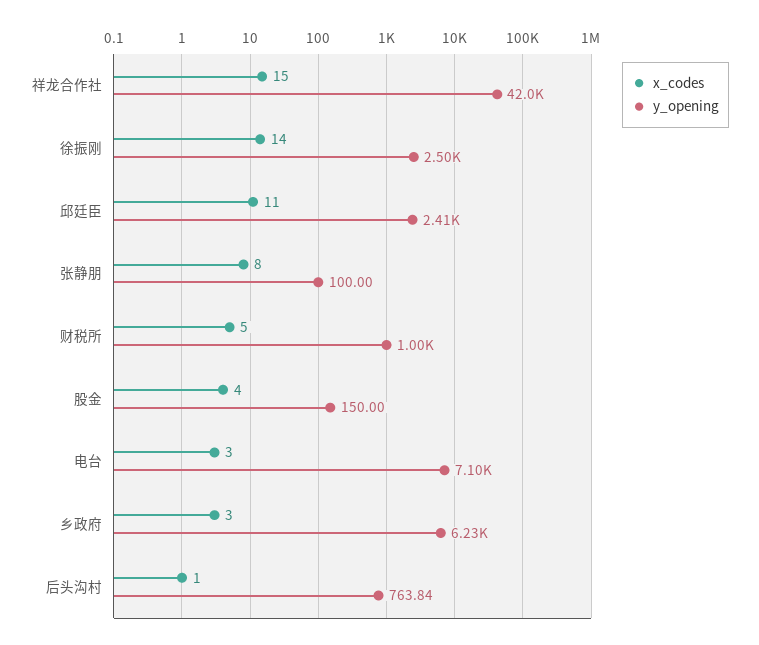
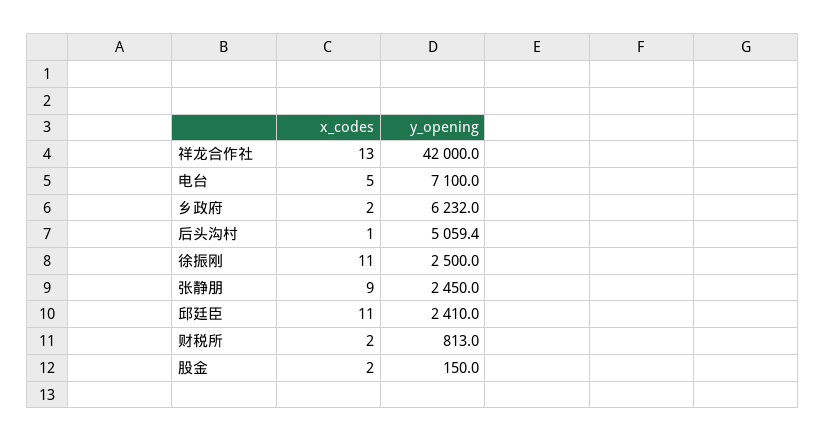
  {
    "x_codes": {
-     "祥龙合作社": 15,
+     "祥龙合作社": 13,
-     "徐振刚": 14,
+     "徐振刚": 11,
      "邱廷臣": 11,
-     "张静朋": 8,
+     "张静朋": 9,
-     "财税所": 5,
+     "财税所": 2,
-     "股金": 4,
+     "股金": 2,
-     "电台": 3,
+     "电台": 5,
-     "乡政府": 3,
+     "乡政府": 2,
      "后头沟村": 1
    },
    "y_opening": {
      "祥龙合作社": 42000,
      "徐振刚": 2500,
      "邱廷臣": 2410,
-     "张静朋": 100,
+     "张静朋": 2450,
-     "财税所": 1000,
+     "财税所": 813,
      "股金": 150,
      "电台": 7100,
      "乡政府": 6232,
-     "后头沟村": 763.84
+     "后头沟村": 5059.4
    }
  }

